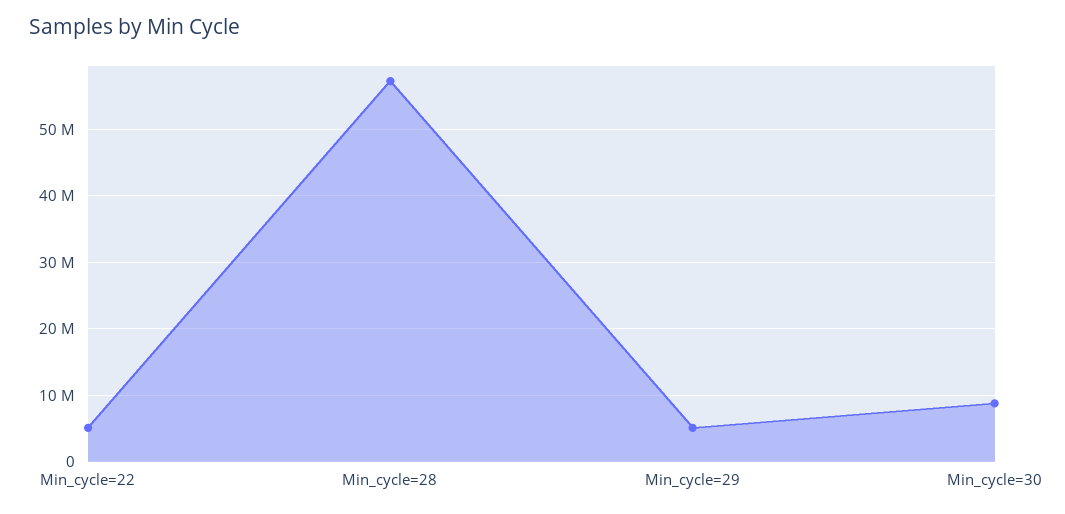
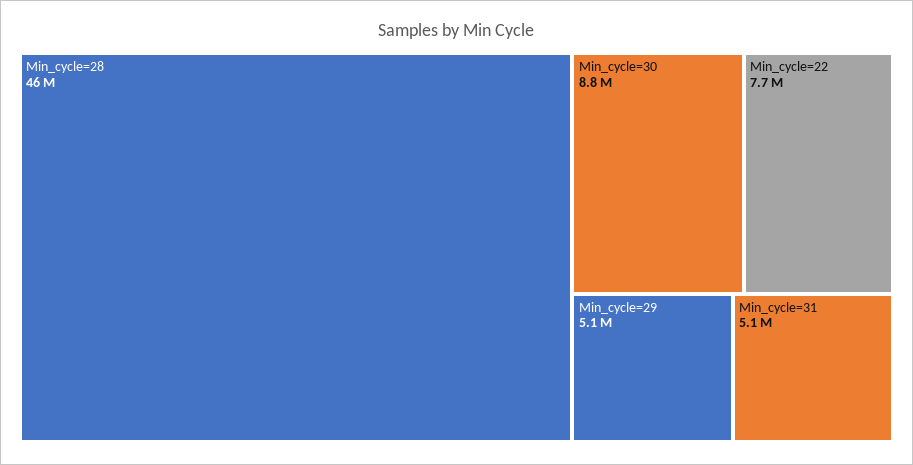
  {
-   "Min_cycle=22": 5000000,
+   "Min_cycle=22": 7700000,
-   "Min_cycle=28": 57000000,
+   "Min_cycle=28": 46000000,
    "Min_cycle=29": 5100000,
-   "Min_cycle=30": 8800000
+   "Min_cycle=30": 8800000,
+   "Min_cycle=31": 5100000
  }

